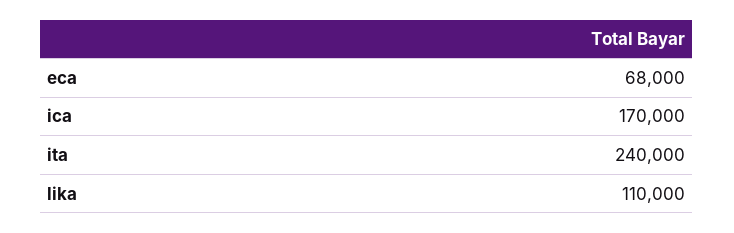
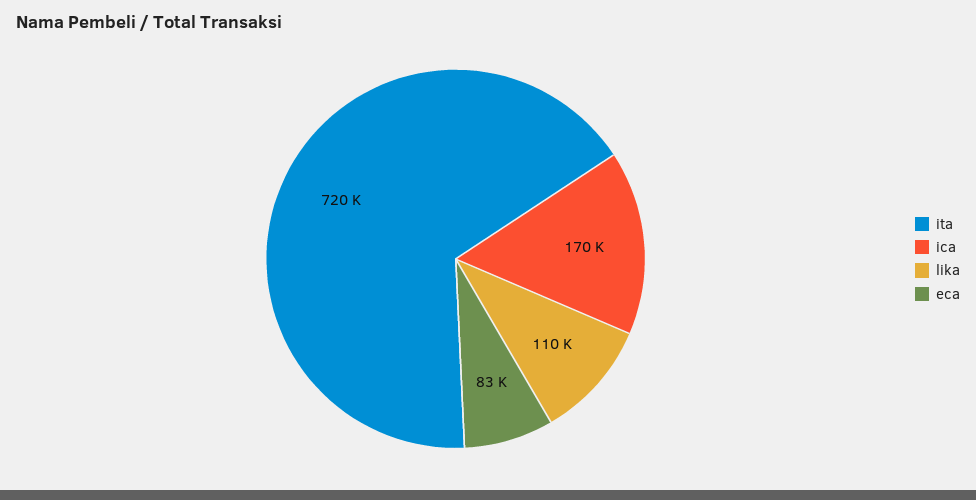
  {
-   "eca": 68000,
+   "eca": 83000,
    "ica": 170000,
-   "ita": 240000,
+   "ita": 720000,
    "lika": 110000
  }

